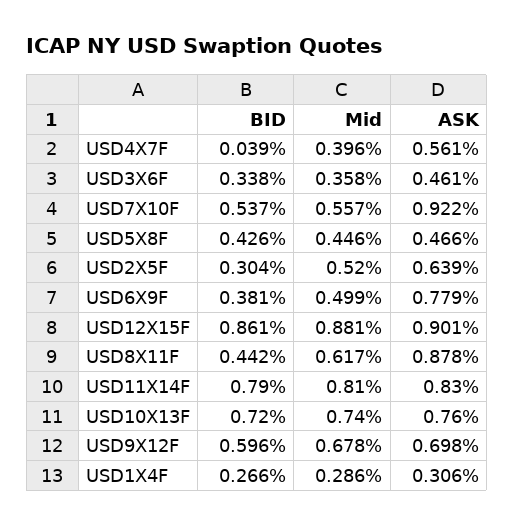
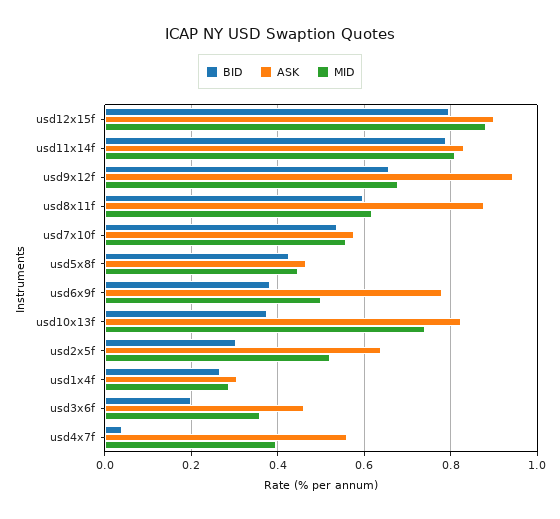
  {
    "BID": {
      "USD4X7F": 0.039,
-     "USD3X6F": 0.338,
+     "USD3X6F": 0.2,
      "USD7X10F": 0.537,
      "USD5X8F": 0.426,
      "USD2X5F": 0.304,
      "USD6X9F": 0.381,
-     "USD12X15F": 0.861,
+     "USD12X15F": 0.8,
-     "USD8X11F": 0.442,
+     "USD8X11F": 0.6,
      "USD11X14F": 0.79,
-     "USD10X13F": 0.72,
+     "USD10X13F": 0.38,
-     "USD9X12F": 0.596,
+     "USD9X12F": 0.66,
      "USD1X4F": 0.266
    },
    "Mid": {
      "USD4X7F": 0.396,
      "USD3X6F": 0.358,
      "USD7X10F": 0.557,
      "USD5X8F": 0.446,
      "USD2X5F": 0.52,
      "USD6X9F": 0.499,
      "USD12X15F": 0.881,
      "USD8X11F": 0.617,
      "USD11X14F": 0.81,
      "USD10X13F": 0.74,
      "USD9X12F": 0.678,
      "USD1X4F": 0.286
    },
    "ASK": {
      "USD4X7F": 0.561,
      "USD3X6F": 0.461,
-     "USD7X10F": 0.922,
+     "USD7X10F": 0.58,
      "USD5X8F": 0.466,
      "USD2X5F": 0.639,
      "USD6X9F": 0.779,
      "USD12X15F": 0.901,
      "USD8X11F": 0.878,
      "USD11X14F": 0.83,
-     "USD10X13F": 0.76,
+     "USD10X13F": 0.82,
-     "USD9X12F": 0.698,
+     "USD9X12F": 0.94,
      "USD1X4F": 0.306
    }
  }

